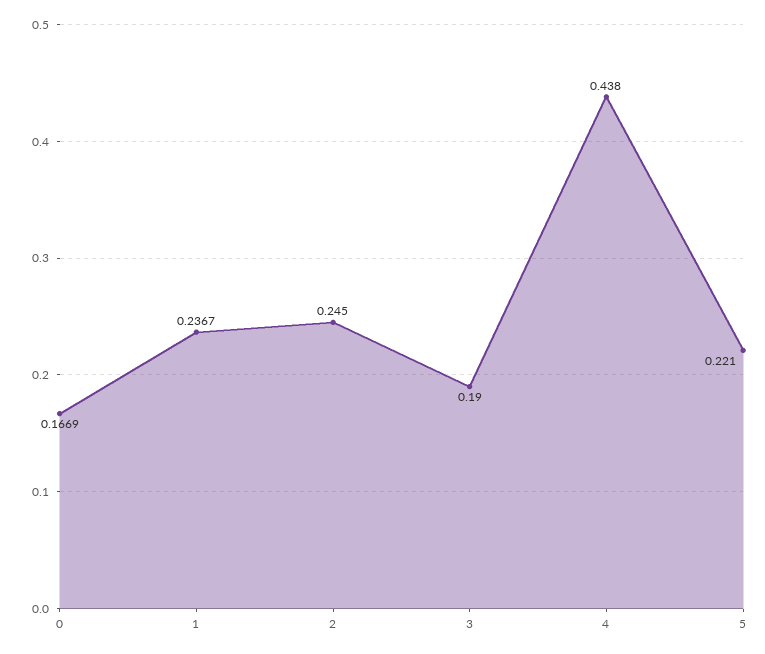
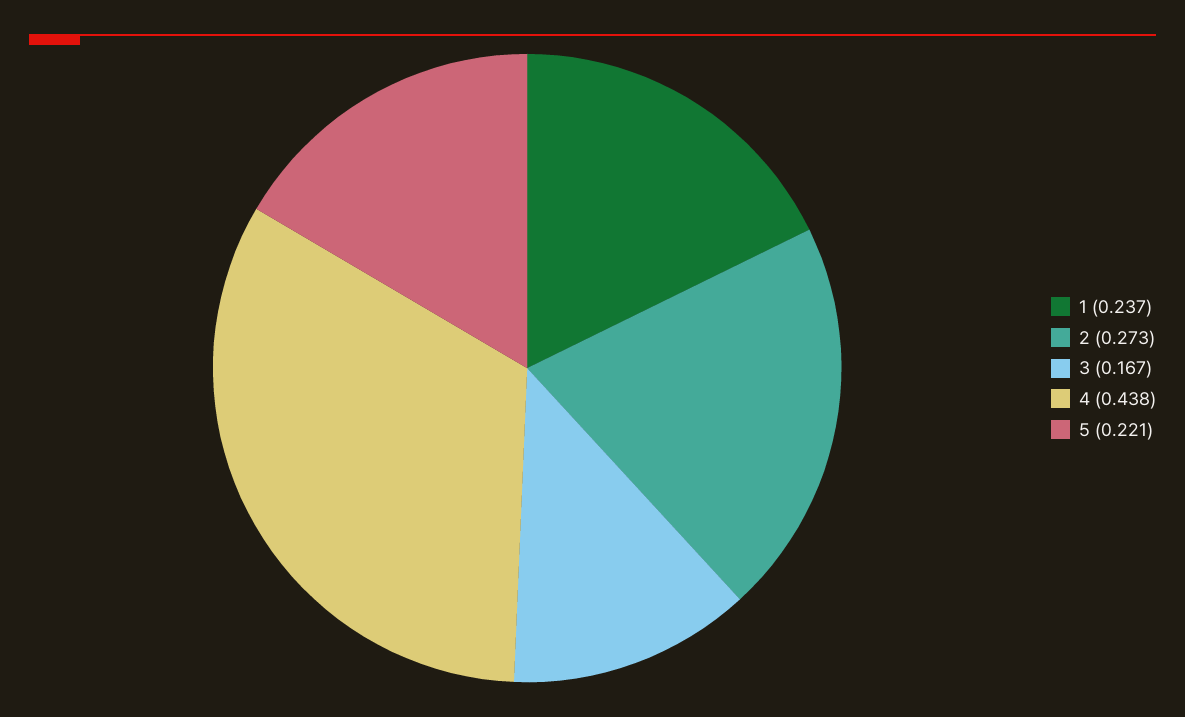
  {
-   "0": 0.1669,
    "1": 0.2367,
-   "2": 0.245,
+   "2": 0.273,
-   "3": 0.19,
+   "3": 0.167,
    "4": 0.438,
    "5": 0.221
  }

